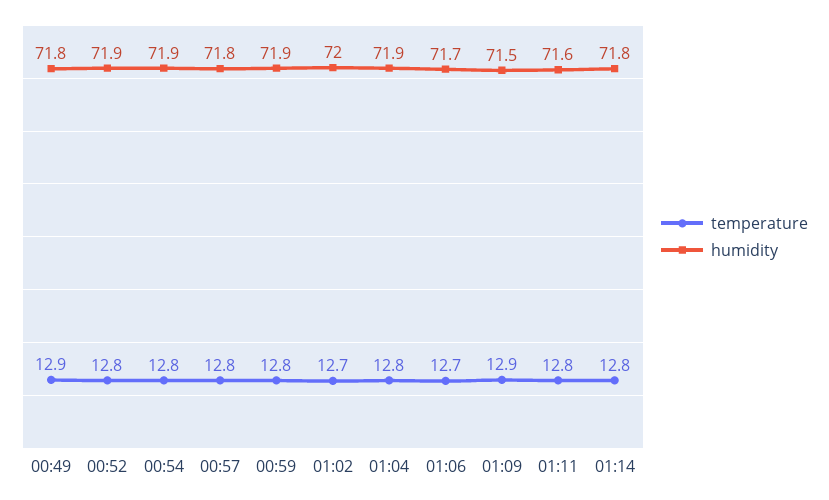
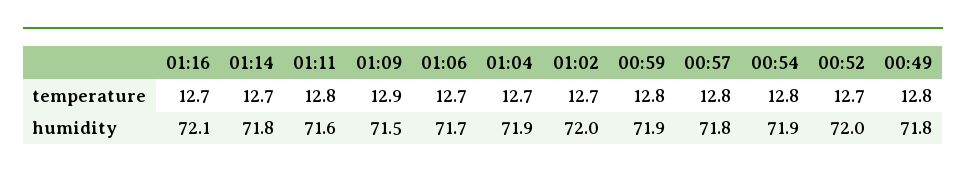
  {
    "temperature": {
-     "00:49": 12.9,
+     "00:49": 12.8,
-     "00:52": 12.8,
+     "00:52": 12.7,
      "00:54": 12.8,
      "00:57": 12.8,
      "00:59": 12.8,
      "01:02": 12.7,
-     "01:04": 12.8,
+     "01:04": 12.7,
      "01:06": 12.7,
      "01:09": 12.9,
      "01:11": 12.8,
-     "01:14": 12.8
+     "01:14": 12.7,
+     "01:16": 12.7
    },
    "humidity": {
      "00:49": 71.8,
-     "00:52": 71.9,
+     "00:52": 72,
      "00:54": 71.9,
      "00:57": 71.8,
      "00:59": 71.9,
      "01:02": 72,
      "01:04": 71.9,
      "01:06": 71.7,
      "01:09": 71.5,
      "01:11": 71.6,
-     "01:14": 71.8
+     "01:14": 71.8,
+     "01:16": 72.1
    }
  }

